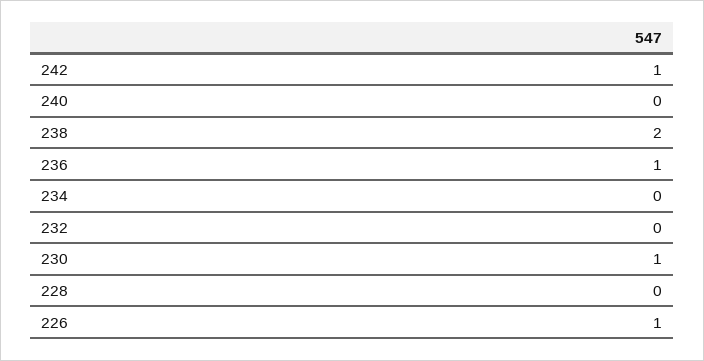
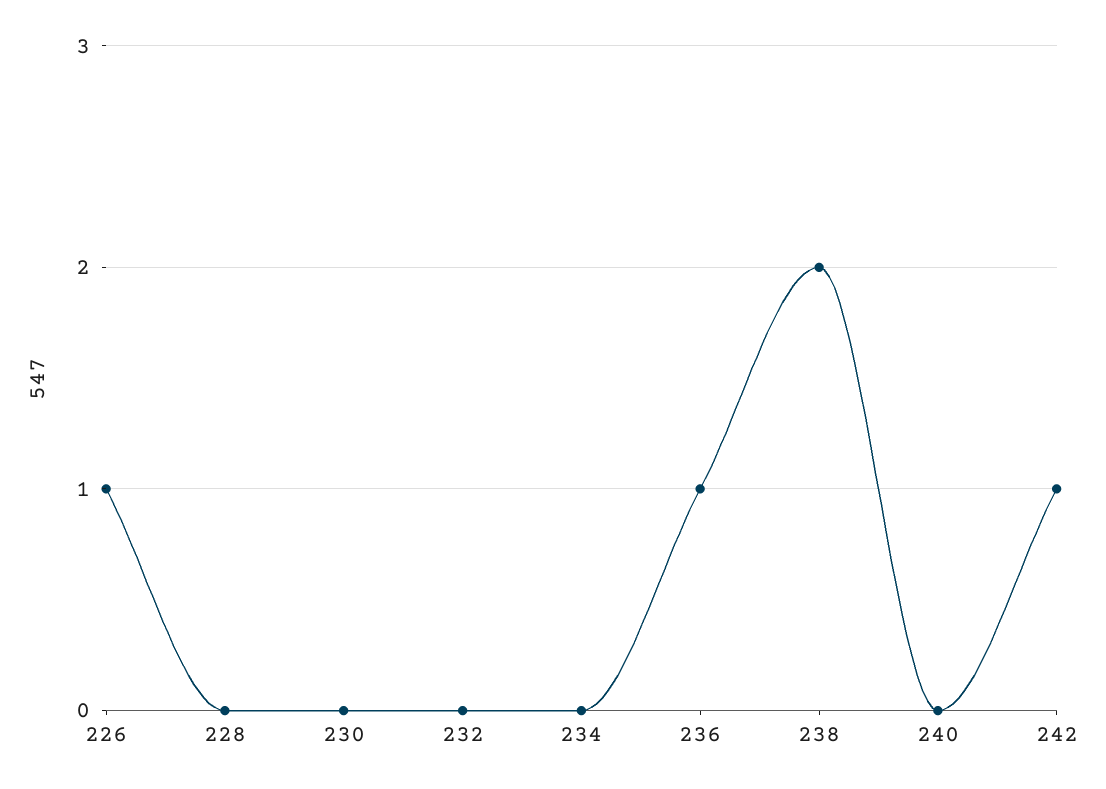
  {
    "242": 1,
    "240": 0,
    "238": 2,
    "236": 1,
    "234": 0,
    "232": 0,
-   "230": 1,
+   "230": 0,
    "228": 0,
    "226": 1
  }

